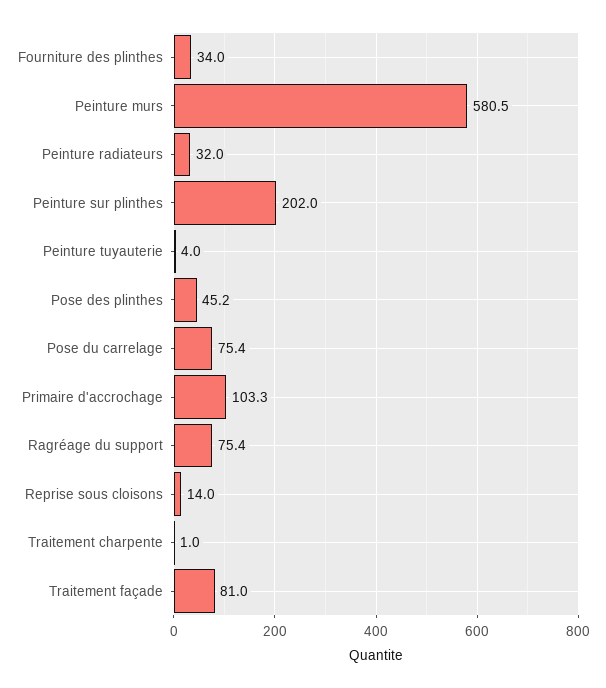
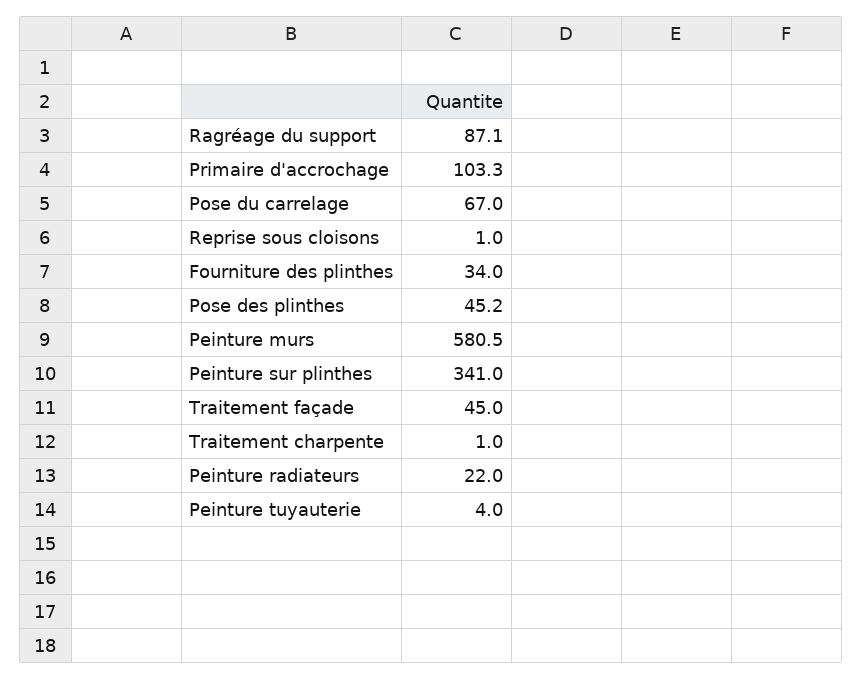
  {
    "Fourniture des plinthes": 34,
    "Peinture murs": 580.5,
-   "Peinture radiateurs": 32,
+   "Peinture radiateurs": 22,
-   "Peinture sur plinthes": 202,
+   "Peinture sur plinthes": 341,
    "Peinture tuyauterie": 4,
    "Pose des plinthes": 45.2,
-   "Pose du carrelage": 75.4,
+   "Pose du carrelage": 67,
    "Primaire d'accrochage": 103.3,
-   "Ragréage du support": 75.4,
+   "Ragréage du support": 87.1,
-   "Reprise sous cloisons": 14,
+   "Reprise sous cloisons": 1,
    "Traitement charpente": 1,
-   "Traitement façade": 81
+   "Traitement façade": 45
  }

